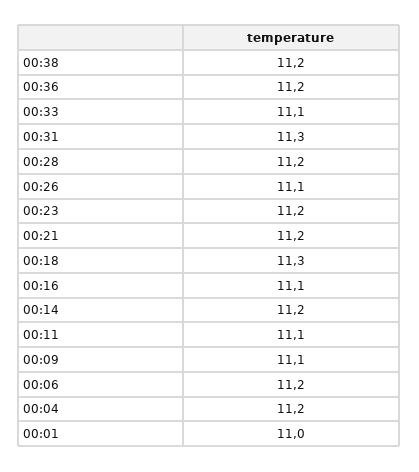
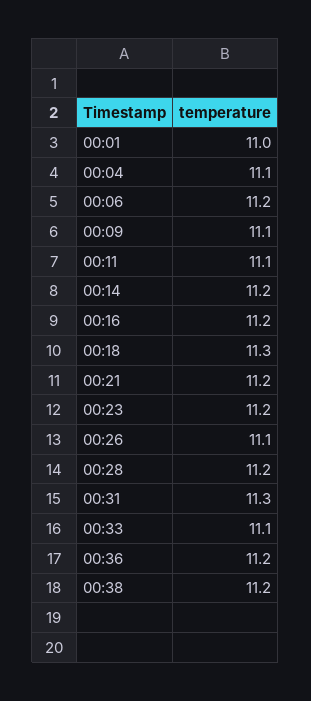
  {
    "00:38": 11.2,
    "00:36": 11.2,
    "00:33": 11.1,
    "00:31": 11.3,
    "00:28": 11.2,
    "00:26": 11.1,
    "00:23": 11.2,
    "00:21": 11.2,
    "00:18": 11.3,
-   "00:16": 11.1,
+   "00:16": 11.2,
    "00:14": 11.2,
    "00:11": 11.1,
    "00:09": 11.1,
    "00:06": 11.2,
-   "00:04": 11.2,
+   "00:04": 11.1,
    "00:01": 11
  }

